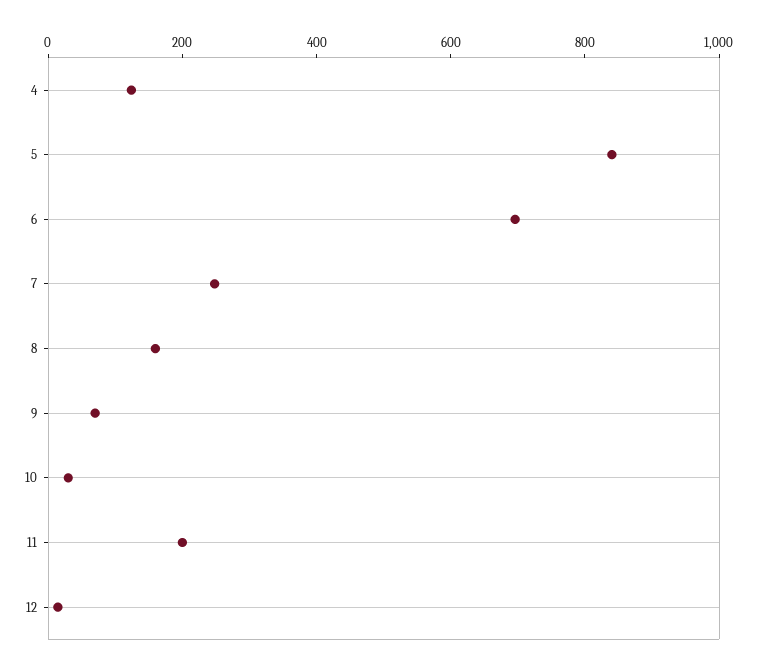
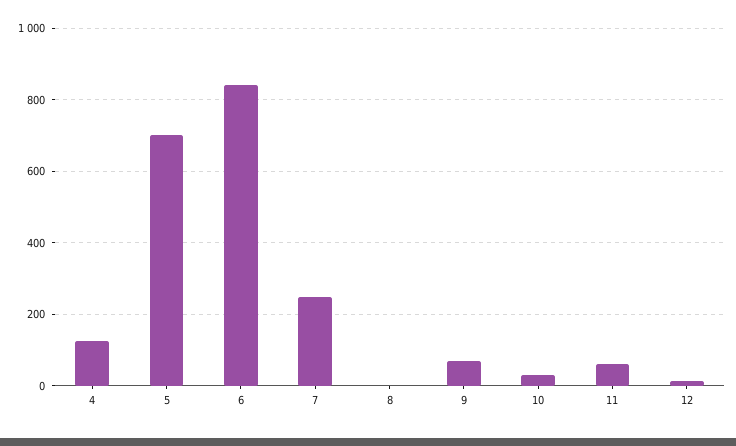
  {
    "4": 120,
-   "5": 850,
+   "5": 700,
-   "6": 700,
+   "6": 840,
    "7": 240,
-   "8": 150,
+   "8": 0,
    "9": 80,
    "10": 40,
-   "11": 200,
+   "11": 60,
    "12": 20
  }

